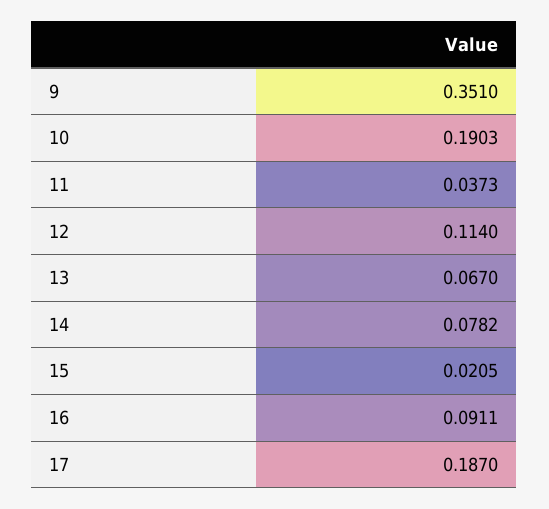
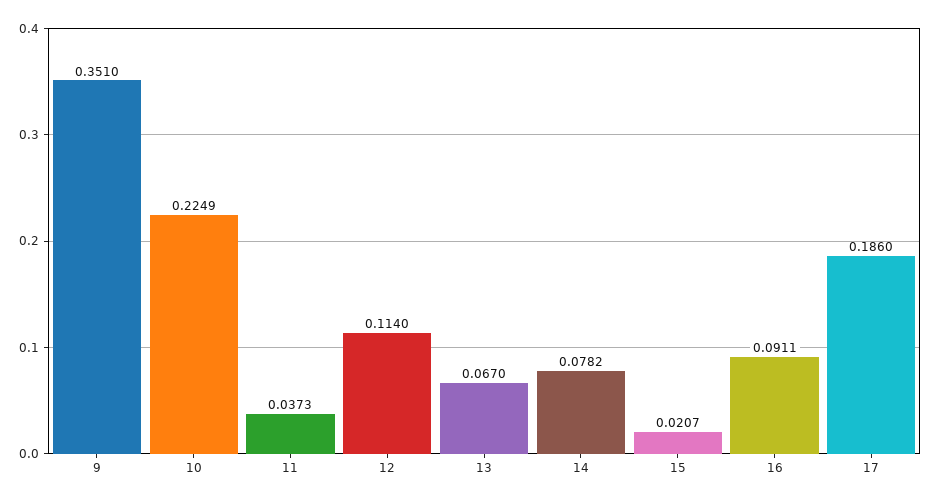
  {
    "9": 0.351,
-   "10": 0.1903,
+   "10": 0.2249,
    "11": 0.0373,
    "12": 0.114,
    "13": 0.067,
    "14": 0.0782,
-   "15": 0.0205,
+   "15": 0.0207,
    "16": 0.0911,
-   "17": 0.187
+   "17": 0.186
  }

